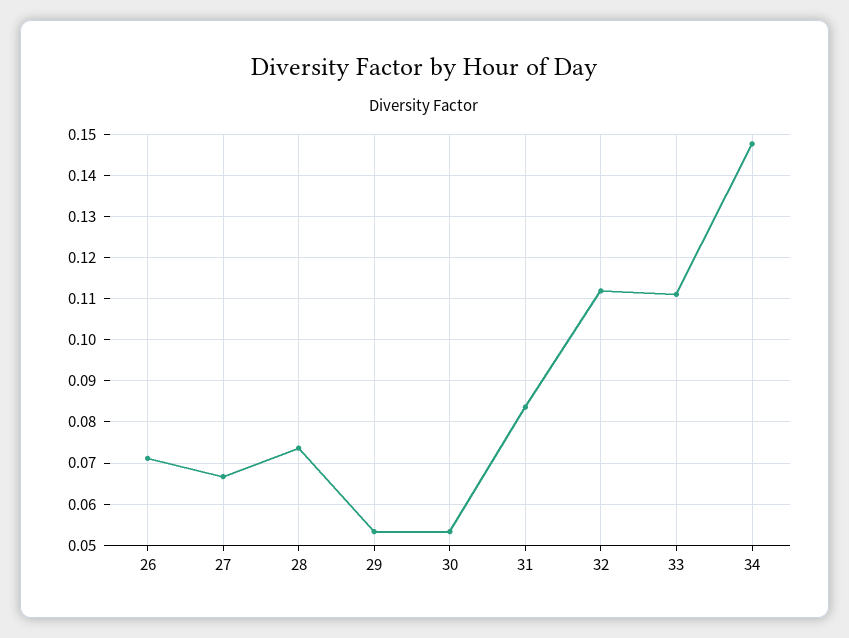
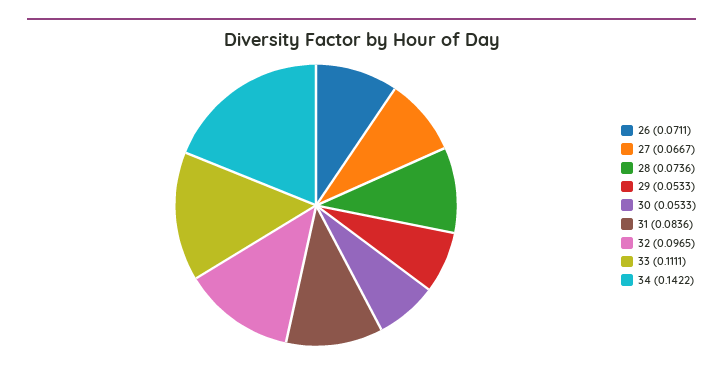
  {
    "26": 0.0711,
    "27": 0.0667,
    "28": 0.0736,
    "29": 0.0533,
    "30": 0.0533,
    "31": 0.0836,
-   "32": 0.112,
+   "32": 0.0965,
    "33": 0.1111,
-   "34": 0.148
+   "34": 0.1422
  }

